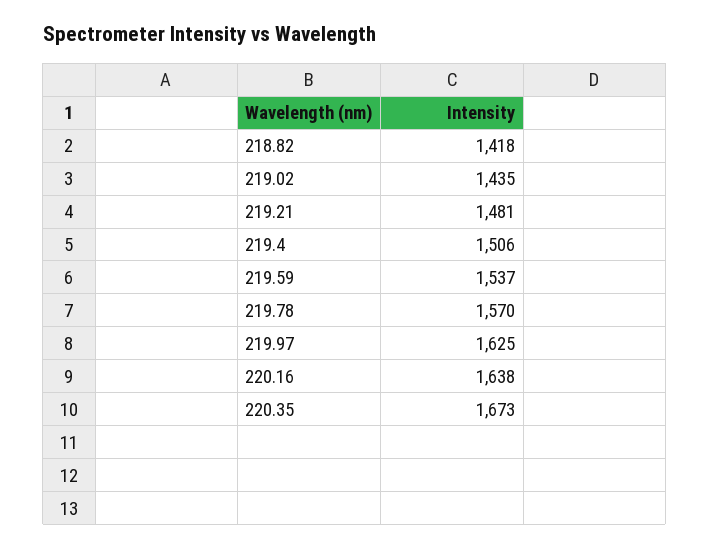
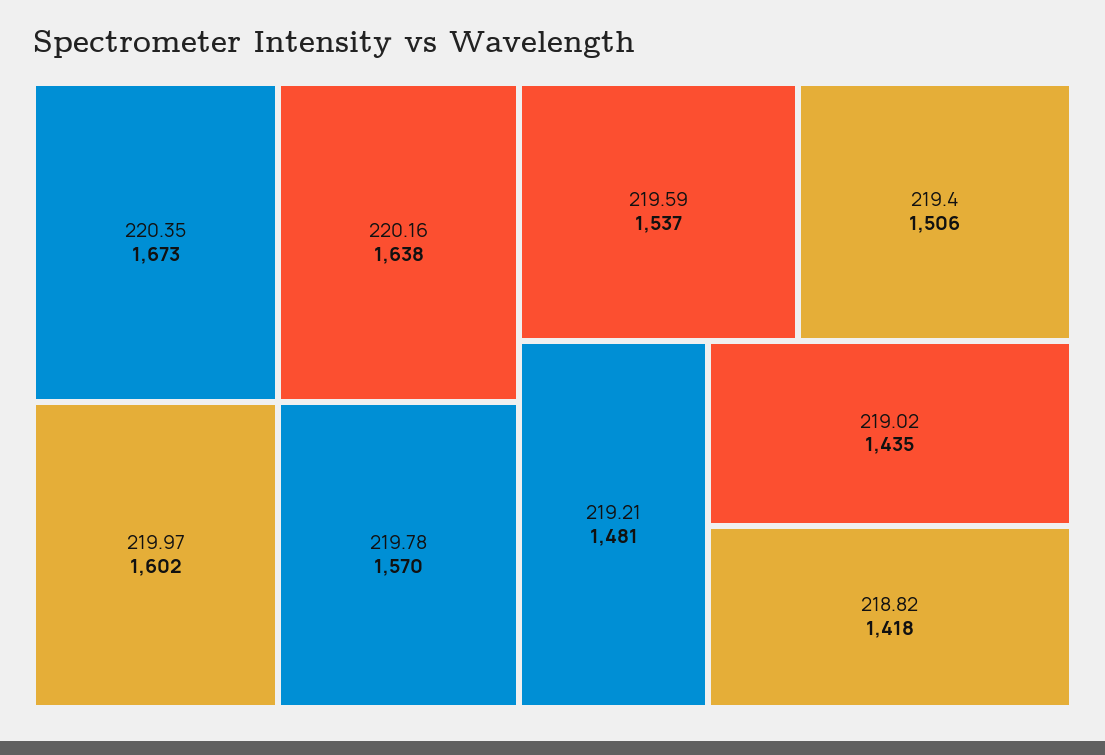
  {
    "218.82": 1418,
    "219.02": 1435,
    "219.21": 1481,
    "219.4": 1506,
    "219.59": 1537,
    "219.78": 1570,
-   "219.97": 1625,
+   "219.97": 1602,
    "220.16": 1638,
    "220.35": 1673
  }

